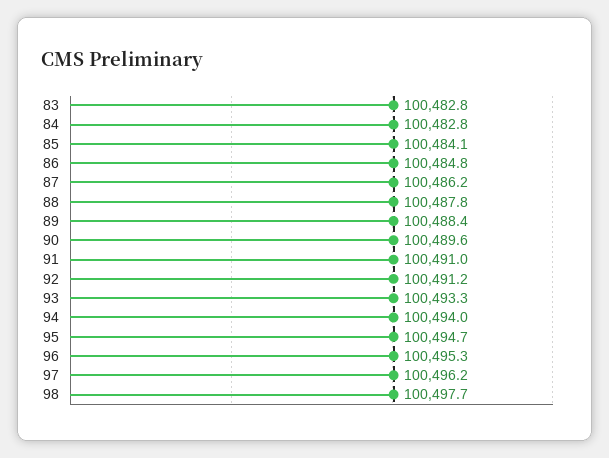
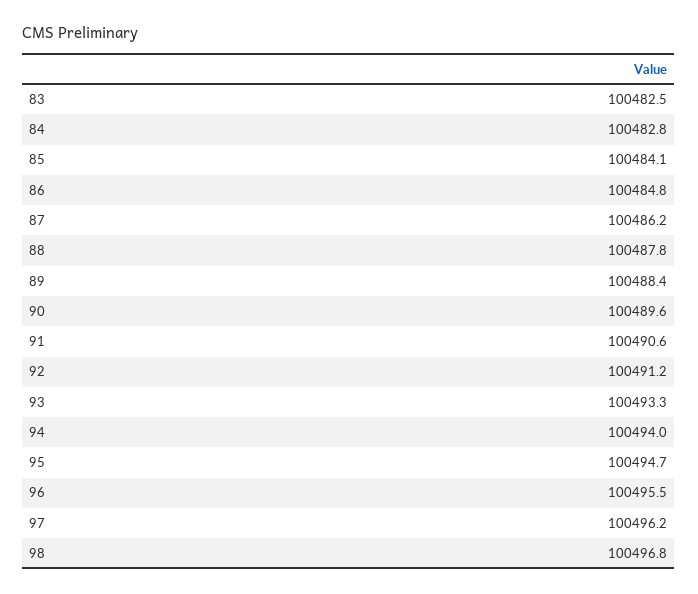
  {
-   "83": 100482.8,
+   "83": 100482.5,
    "84": 100482.8,
    "85": 100484.1,
    "86": 100484.8,
    "87": 100486.2,
    "88": 100487.8,
    "89": 100488.4,
    "90": 100489.6,
-   "91": 100491,
+   "91": 100490.6,
    "92": 100491.2,
    "93": 100493.3,
    "94": 100494,
    "95": 100494.7,
-   "96": 100495.3,
+   "96": 100495.5,
    "97": 100496.2,
-   "98": 100497.7
+   "98": 100496.8
  }

